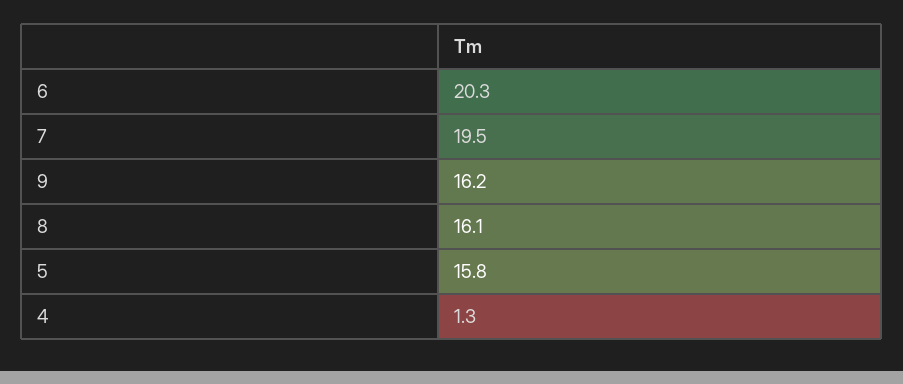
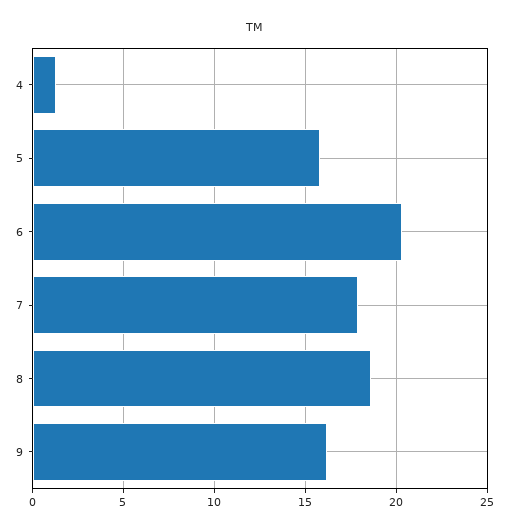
  {
    "6": 20.3,
-   "7": 19.5,
+   "7": 18,
    "9": 16.2,
-   "8": 16.1,
+   "8": 18.5,
    "5": 15.8,
    "4": 1.3
  }

